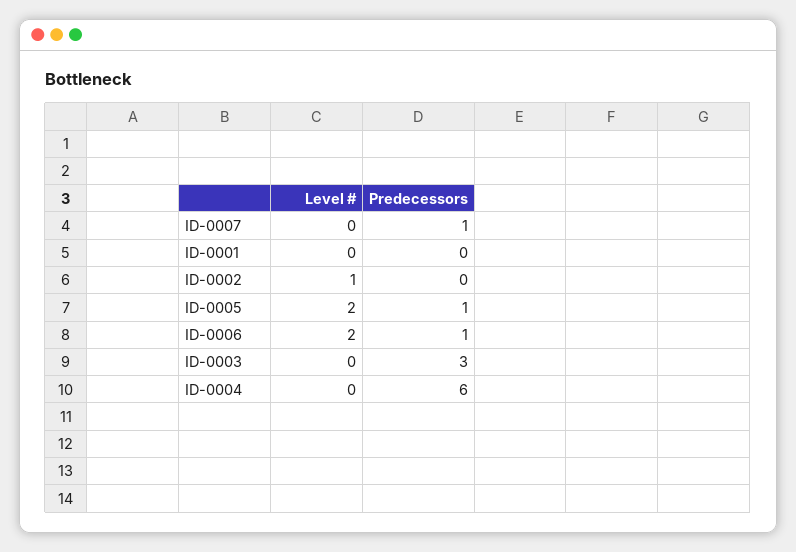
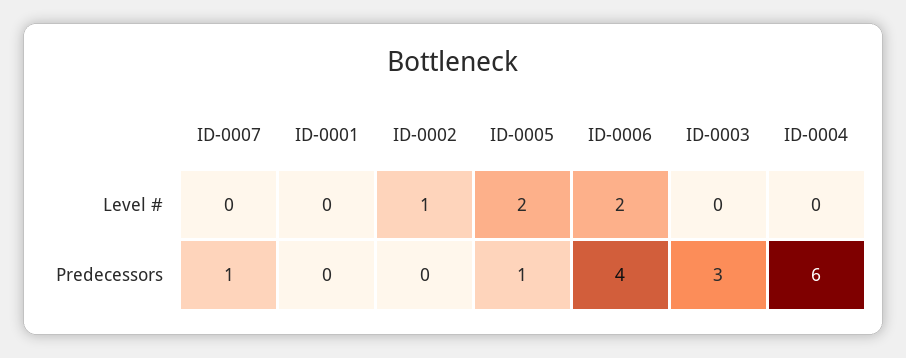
  {
    "Level #": {
      "ID-0007": 0,
      "ID-0001": 0,
      "ID-0002": 1,
      "ID-0005": 2,
      "ID-0006": 2,
      "ID-0003": 0,
      "ID-0004": 0
    },
    "Predecessors": {
      "ID-0007": 1,
      "ID-0001": 0,
      "ID-0002": 0,
      "ID-0005": 1,
-     "ID-0006": 1,
+     "ID-0006": 4,
      "ID-0003": 3,
      "ID-0004": 6
    }
  }

